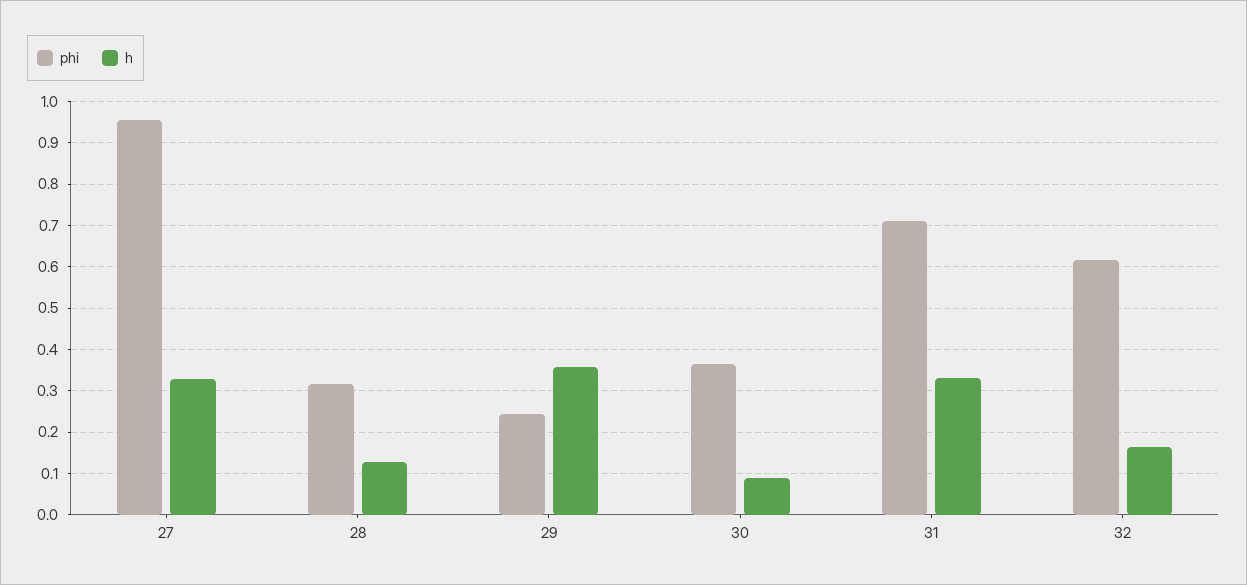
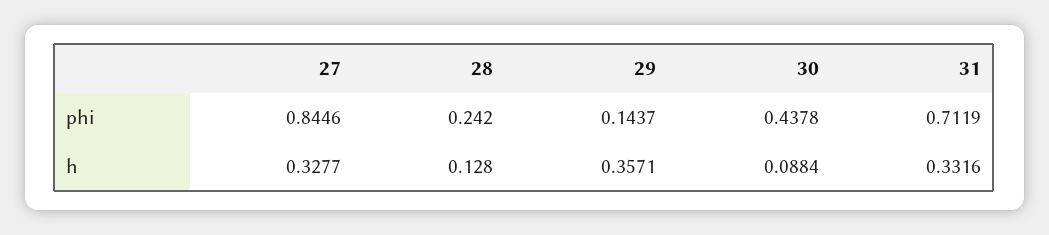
  {
    "phi": {
-     "27": 0.96,
+     "27": 0.8446,
-     "28": 0.32,
+     "28": 0.242,
-     "29": 0.24,
+     "29": 0.1437,
-     "30": 0.36,
+     "30": 0.4378,
-     "31": 0.7119,
+     "31": 0.7119
-     "32": 0.62
    },
    "h": {
      "27": 0.3277,
      "28": 0.128,
      "29": 0.3571,
      "30": 0.0884,
-     "31": 0.3316,
+     "31": 0.3316
-     "32": 0.16
    }
  }

